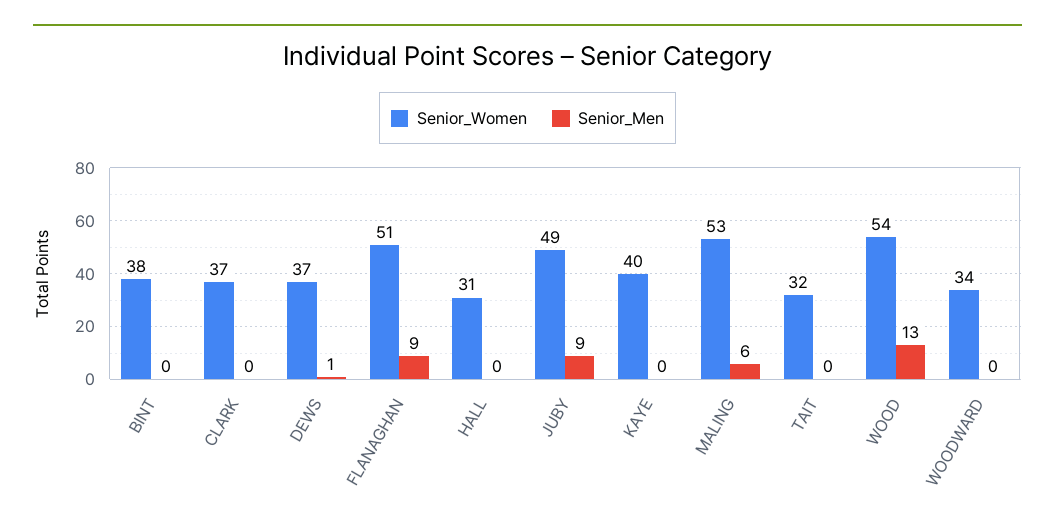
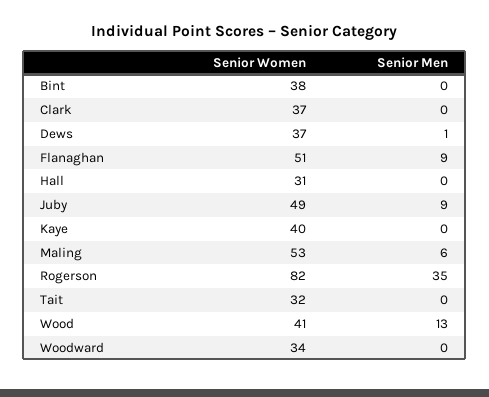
  {
    "Senior_Women": {
      "BINT": 38,
      "CLARK": 37,
      "DEWS": 37,
      "FLANAGHAN": 51,
      "HALL": 31,
      "JUBY": 49,
      "KAYE": 40,
      "MALING": 53,
      "TAIT": 32,
-     "WOOD": 54,
+     "WOOD": 41,
-     "WOODWARD": 34
+     "WOODWARD": 34,
+     "Rogerson": 82
    },
    "Senior_Men": {
      "BINT": 0,
      "CLARK": 0,
      "DEWS": 1,
      "FLANAGHAN": 9,
      "HALL": 0,
      "JUBY": 9,
      "KAYE": 0,
      "MALING": 6,
      "TAIT": 0,
      "WOOD": 13,
-     "WOODWARD": 0
+     "WOODWARD": 0,
+     "Rogerson": 35
    }
  }

